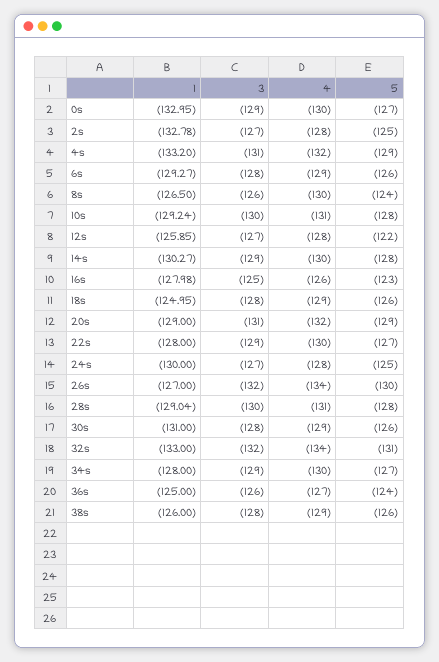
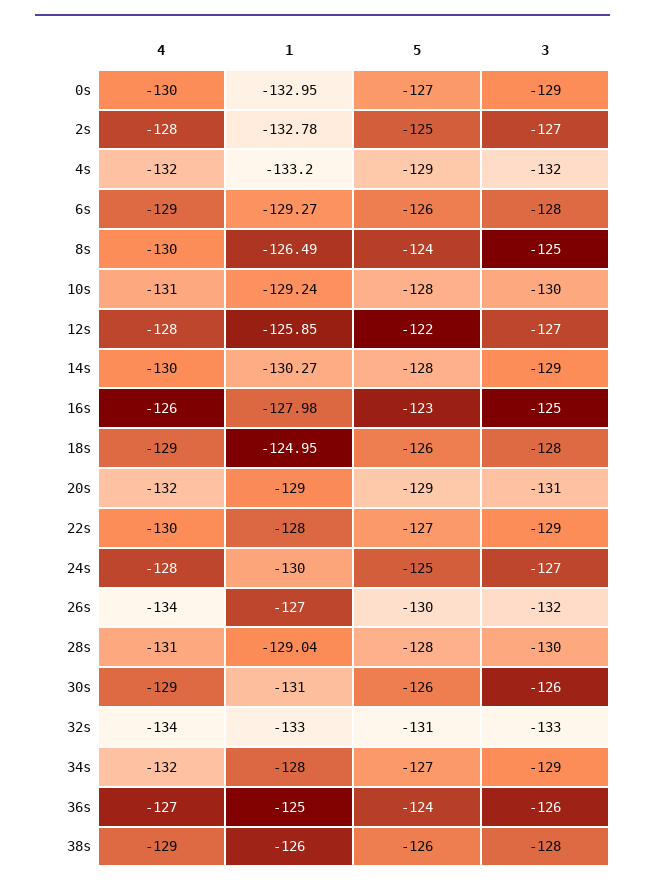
  {
    "1": {
      "0s": -132.95,
      "2s": -132.78,
      "4s": -133.2,
      "6s": -129.27,
-     "8s": -126.5,
+     "8s": -126.49,
      "10s": -129.24,
      "12s": -125.85,
      "14s": -130.27,
      "16s": -127.98,
      "18s": -124.95,
      "20s": -129,
      "22s": -128,
      "24s": -130,
      "26s": -127,
      "28s": -129.04,
      "30s": -131,
      "32s": -133,
      "34s": -128,
      "36s": -125,
      "38s": -126
    },
    "3": {
      "0s": -129,
      "2s": -127,
-     "4s": -131,
+     "4s": -132,
      "6s": -128,
-     "8s": -126,
+     "8s": -125,
      "10s": -130,
      "12s": -127,
      "14s": -129,
      "16s": -125,
      "18s": -128,
      "20s": -131,
      "22s": -129,
      "24s": -127,
      "26s": -132,
      "28s": -130,
-     "30s": -128,
+     "30s": -126,
-     "32s": -132,
+     "32s": -133,
      "34s": -129,
      "36s": -126,
      "38s": -128
    },
    "4": {
      "0s": -130,
      "2s": -128,
      "4s": -132,
      "6s": -129,
      "8s": -130,
      "10s": -131,
      "12s": -128,
      "14s": -130,
      "16s": -126,
      "18s": -129,
      "20s": -132,
      "22s": -130,
      "24s": -128,
      "26s": -134,
      "28s": -131,
      "30s": -129,
      "32s": -134,
-     "34s": -130,
+     "34s": -132,
      "36s": -127,
      "38s": -129
    },
    "5": {
      "0s": -127,
      "2s": -125,
      "4s": -129,
      "6s": -126,
      "8s": -124,
      "10s": -128,
      "12s": -122,
      "14s": -128,
      "16s": -123,
      "18s": -126,
      "20s": -129,
      "22s": -127,
      "24s": -125,
      "26s": -130,
      "28s": -128,
      "30s": -126,
      "32s": -131,
      "34s": -127,
      "36s": -124,
      "38s": -126
    }
  }

